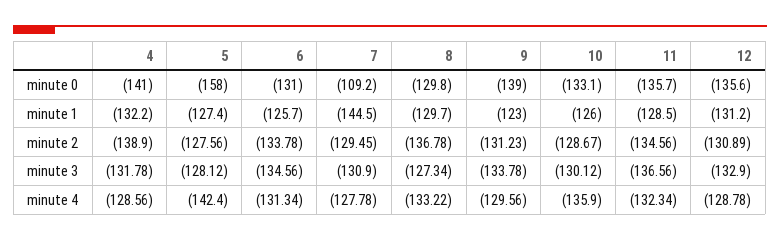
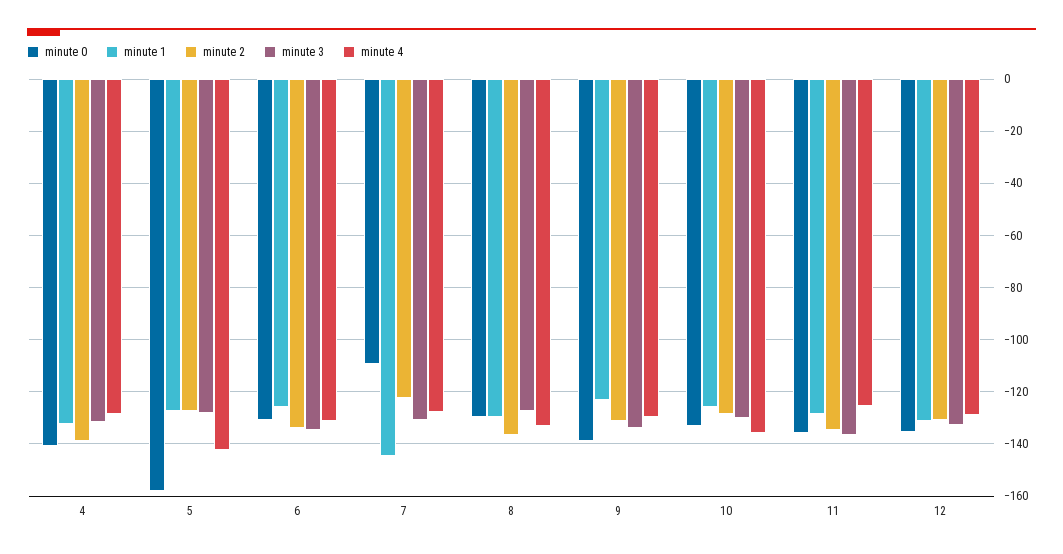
  {
    "minute 0": {
      "4": -141,
      "5": -158,
      "6": -131,
      "7": -109.2,
      "8": -129.8,
      "9": -139,
      "10": -133.1,
      "11": -135.7,
      "12": -135.6
    },
    "minute 1": {
      "4": -132.2,
      "5": -127.4,
      "6": -125.7,
      "7": -144.5,
      "8": -129.7,
      "9": -123,
      "10": -126,
      "11": -128.5,
      "12": -131.2
    },
    "minute 2": {
      "4": -138.9,
      "5": -127.56,
      "6": -133.78,
-     "7": -129.45,
+     "7": -122.5,
      "8": -136.78,
      "9": -131.23,
      "10": -128.67,
      "11": -134.56,
      "12": -130.89
    },
    "minute 3": {
      "4": -131.78,
      "5": -128.12,
      "6": -134.56,
      "7": -130.9,
      "8": -127.34,
      "9": -133.78,
      "10": -130.12,
      "11": -136.56,
      "12": -132.9
    },
    "minute 4": {
      "4": -128.56,
      "5": -142.4,
      "6": -131.34,
      "7": -127.78,
      "8": -133.22,
      "9": -129.56,
      "10": -135.9,
-     "11": -132.34,
+     "11": -125,
      "12": -128.78
    }
  }

